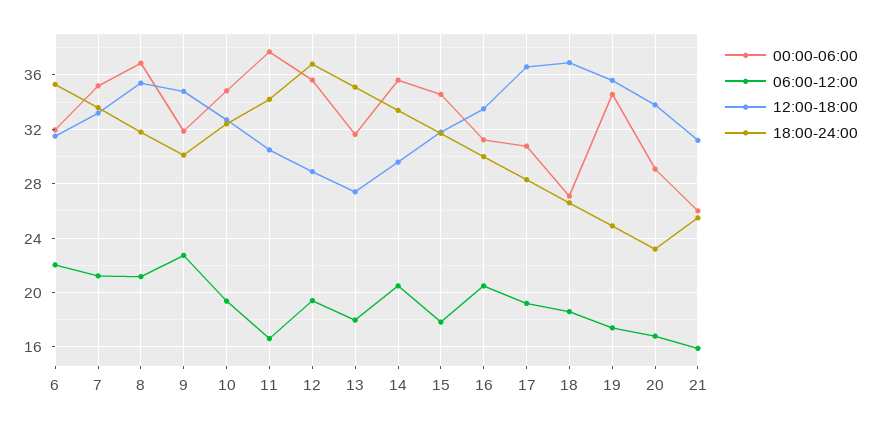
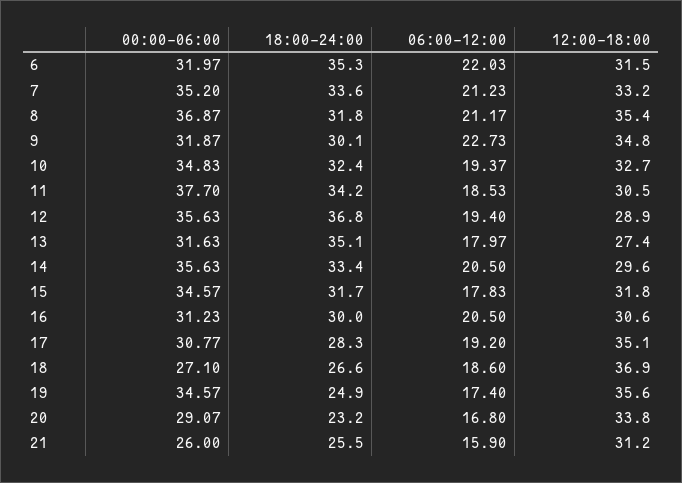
  {
    "00:00-06:00": {
      "6": 31.97,
      "7": 35.2,
      "8": 36.87,
      "9": 31.87,
      "10": 34.83,
      "11": 37.7,
      "12": 35.63,
      "13": 31.63,
      "14": 35.63,
      "15": 34.57,
      "16": 31.23,
      "17": 30.77,
      "18": 27.1,
      "19": 34.57,
      "20": 29.07,
      "21": 26
    },
    "06:00-12:00": {
      "6": 22.03,
      "7": 21.23,
      "8": 21.17,
      "9": 22.73,
      "10": 19.37,
-     "11": 16.5,
+     "11": 18.53,
      "12": 19.4,
      "13": 17.97,
      "14": 20.5,
      "15": 17.83,
      "16": 20.5,
      "17": 19.2,
      "18": 18.6,
      "19": 17.4,
      "20": 16.8,
      "21": 15.9
    },
    "12:00-18:00": {
      "6": 31.5,
      "7": 33.2,
      "8": 35.4,
      "9": 34.8,
      "10": 32.7,
      "11": 30.5,
      "12": 28.9,
      "13": 27.4,
      "14": 29.6,
      "15": 31.8,
-     "16": 33.5,
+     "16": 30.6,
-     "17": 36.5,
+     "17": 35.1,
      "18": 36.9,
      "19": 35.6,
      "20": 33.8,
      "21": 31.2
    },
    "18:00-24:00": {
      "6": 35.3,
      "7": 33.6,
      "8": 31.8,
      "9": 30.1,
      "10": 32.4,
      "11": 34.2,
      "12": 36.8,
      "13": 35.1,
      "14": 33.4,
      "15": 31.7,
      "16": 30,
      "17": 28.3,
      "18": 26.6,
      "19": 24.9,
      "20": 23.2,
      "21": 25.5
    }
  }

